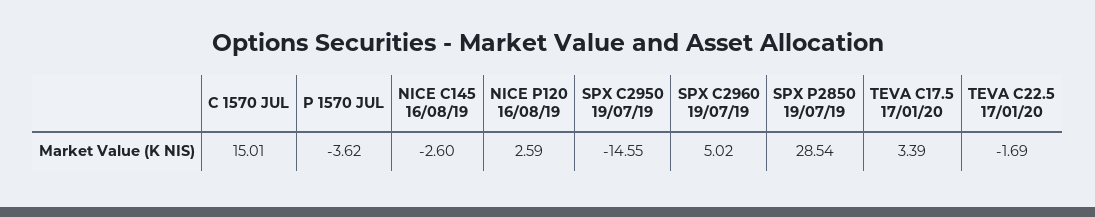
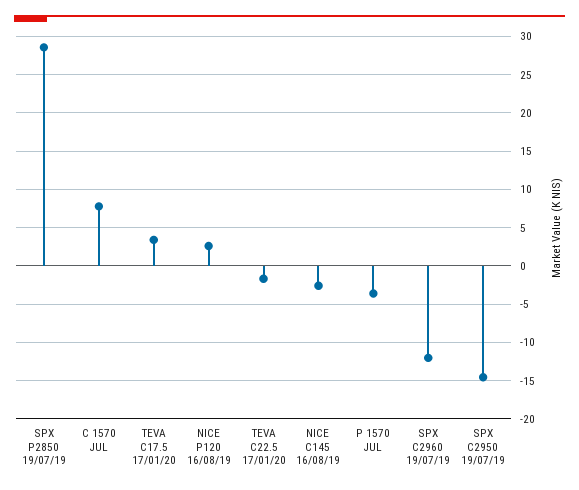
  {
-   "C 1570 JUL": 15.01,
+   "C 1570 JUL": 8,
    "P 1570 JUL": -3.62,
    "NICE C145 16/08/19": -2.6,
    "NICE P120 16/08/19": 2.59,
    "SPX C2950 19/07/19": -14.55,
-   "SPX C2960 19/07/19": 5.02,
+   "SPX C2960 19/07/19": -12,
    "SPX P2850 19/07/19": 28.54,
    "TEVA C17.5 17/01/20": 3.39,
    "TEVA C22.5 17/01/20": -1.69
  }

